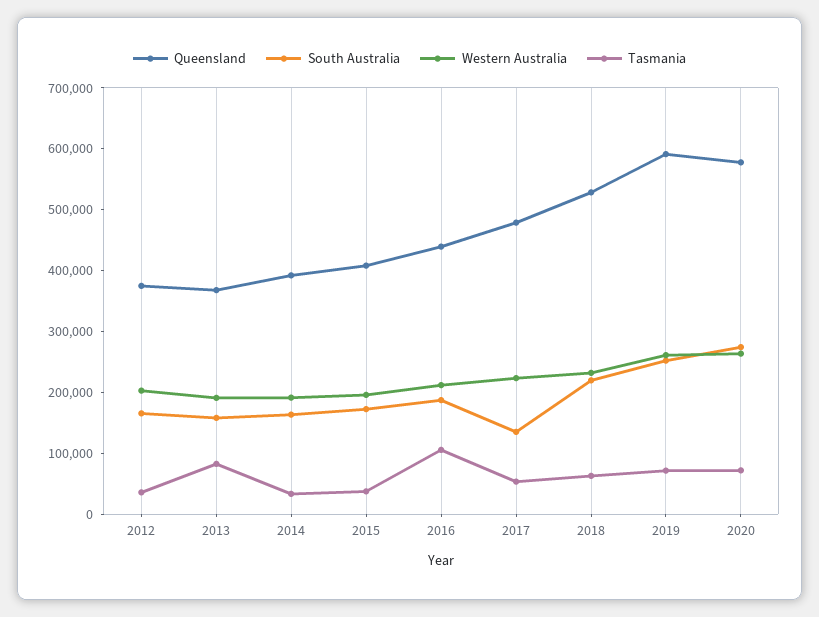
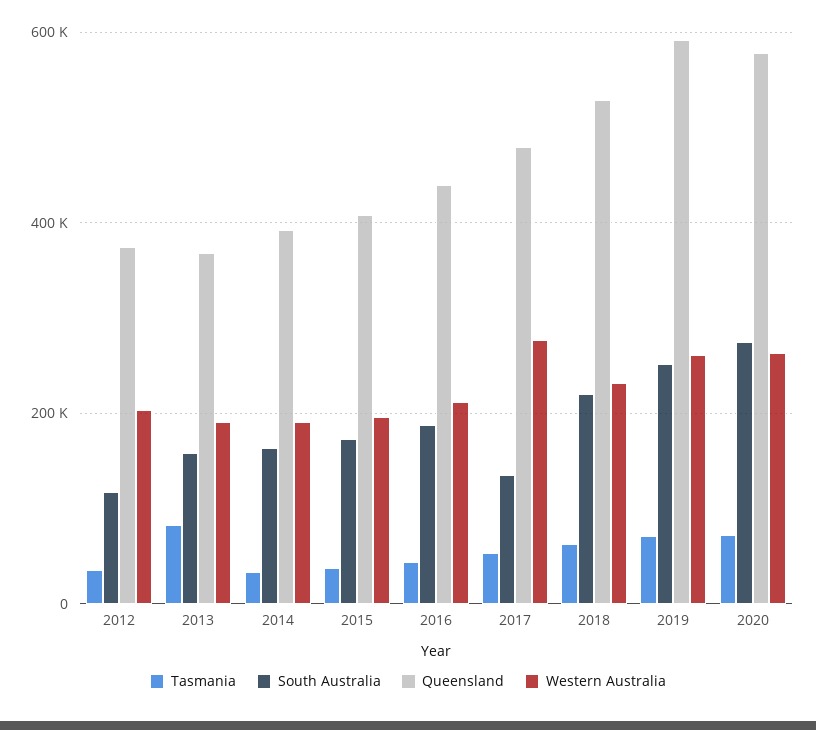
  {
    "Queensland": {
      "2012": 380000,
      "2013": 360000,
      "2014": 400000,
      "2015": 400000,
      "2016": 440000,
      "2017": 480000,
      "2018": 520000,
      "2019": 600000,
      "2020": 580000
    },
    "South Australia": {
-     "2012": 160000,
+     "2012": 120000,
      "2013": 160000,
      "2014": 160000,
      "2015": 180000,
      "2016": 180000,
      "2017": 140000,
      "2018": 220000,
      "2019": 260000,
      "2020": 280000
    },
    "Western Australia": {
      "2012": 200000,
      "2013": 200000,
      "2014": 200000,
      "2015": 200000,
      "2016": 220000,
-     "2017": 220000,
+     "2017": 280000,
      "2018": 240000,
      "2019": 260000,
      "2020": 260000
    },
    "Tasmania": {
      "2012": 40000,
      "2013": 80000,
      "2014": 40000,
      "2015": 40000,
-     "2016": 100000,
+     "2016": 40000,
      "2017": 60000,
      "2018": 60000,
      "2019": 80000,
      "2020": 80000
    }
  }

